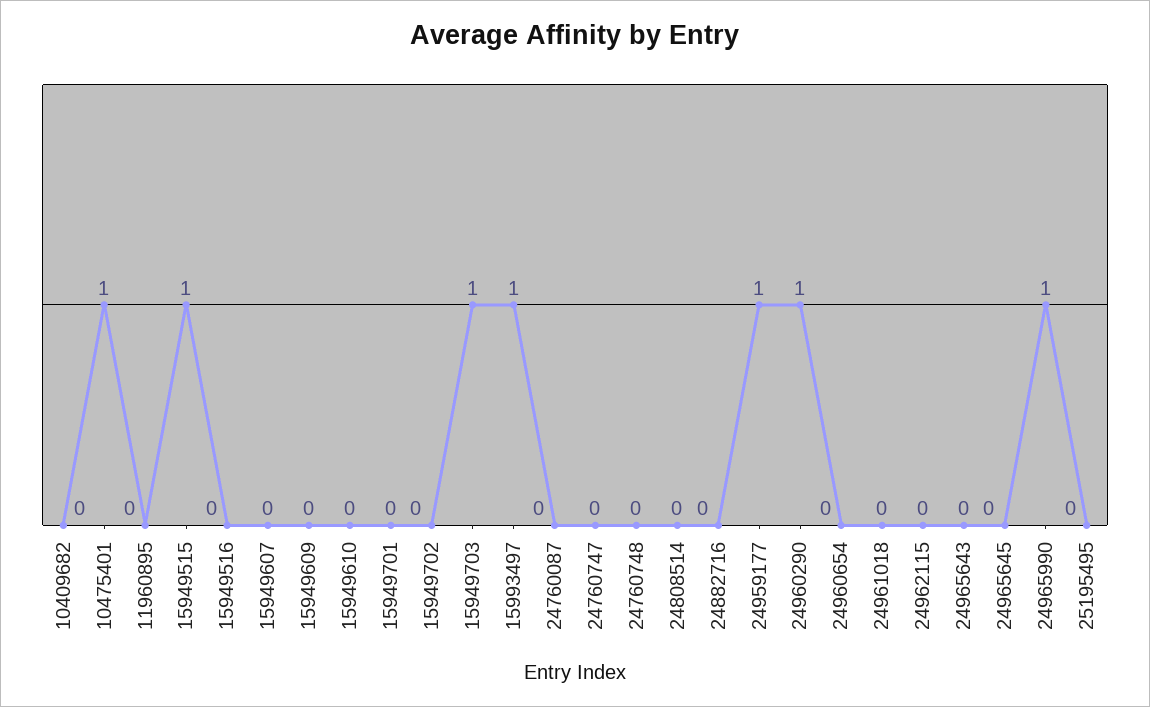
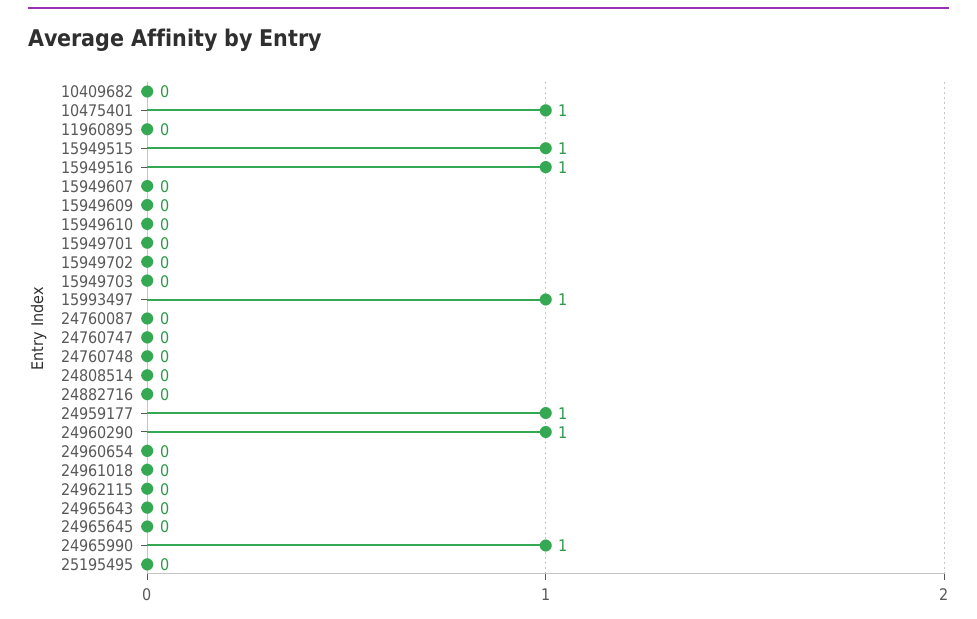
  {
    "10409682": 0,
    "10475401": 1,
    "11960895": 0,
    "15949515": 1,
-   "15949516": 0,
+   "15949516": 1,
    "15949607": 0,
    "15949609": 0,
    "15949610": 0,
    "15949701": 0,
    "15949702": 0,
-   "15949703": 1,
+   "15949703": 0,
    "15993497": 1,
    "24760087": 0,
    "24760747": 0,
    "24760748": 0,
    "24808514": 0,
    "24882716": 0,
    "24959177": 1,
    "24960290": 1,
    "24960654": 0,
    "24961018": 0,
    "24962115": 0,
    "24965643": 0,
    "24965645": 0,
    "24965990": 1,
    "25195495": 0
  }

